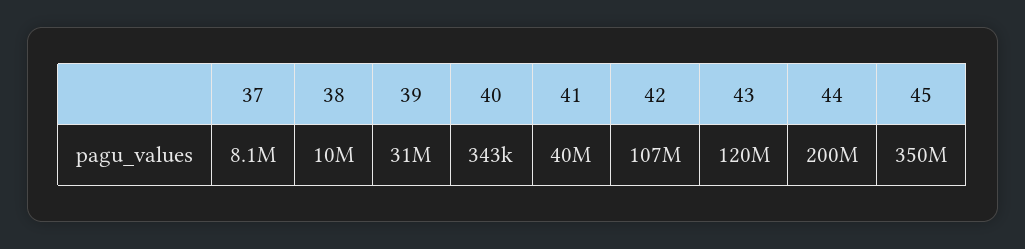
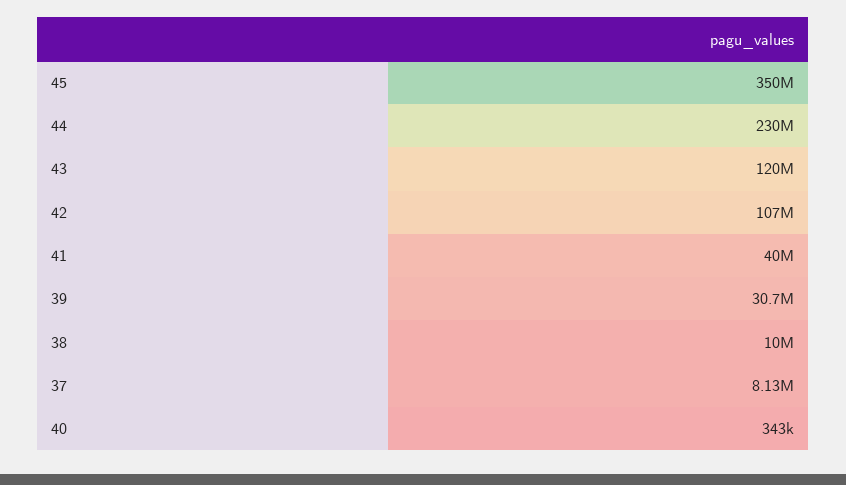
  {
    "37": 8130000,
    "38": 10000000,
    "39": 30700000,
    "40": 343000,
    "41": 40000000,
    "42": 107000000,
    "43": 120000000,
-   "44": 200000000,
+   "44": 230000000,
    "45": 350000000
  }

